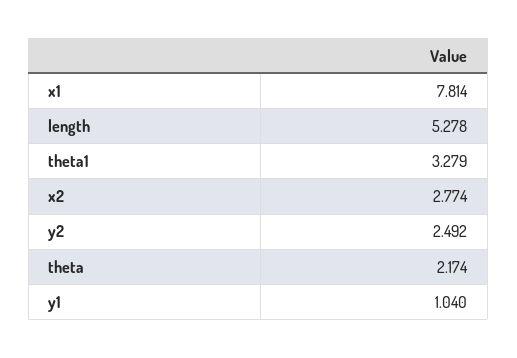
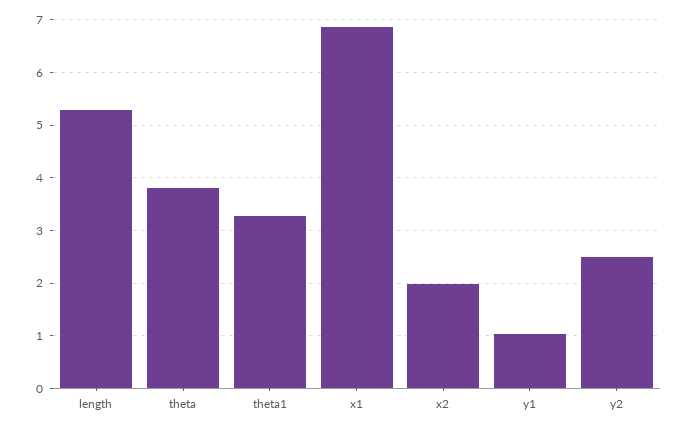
  {
-   "x1": 7.814,
+   "x1": 6.8,
    "length": 5.278,
    "theta1": 3.279,
-   "x2": 2.774,
+   "x2": 2,
    "y2": 2.492,
-   "theta": 2.174,
+   "theta": 3.8,
    "y1": 1.04
  }

